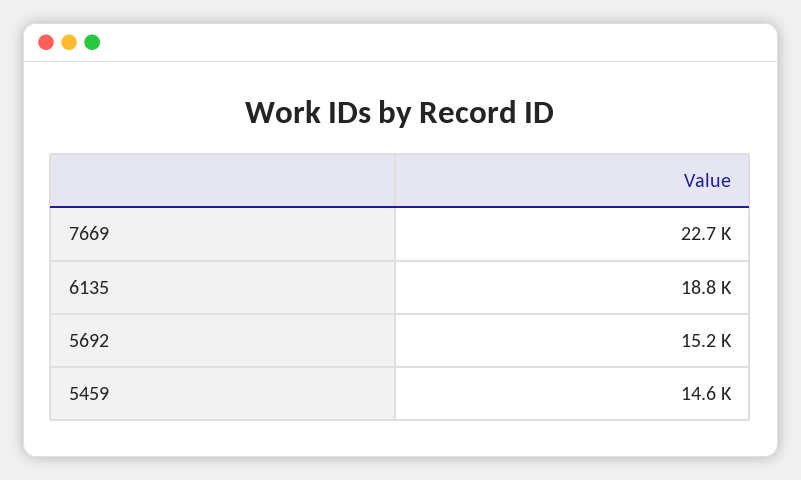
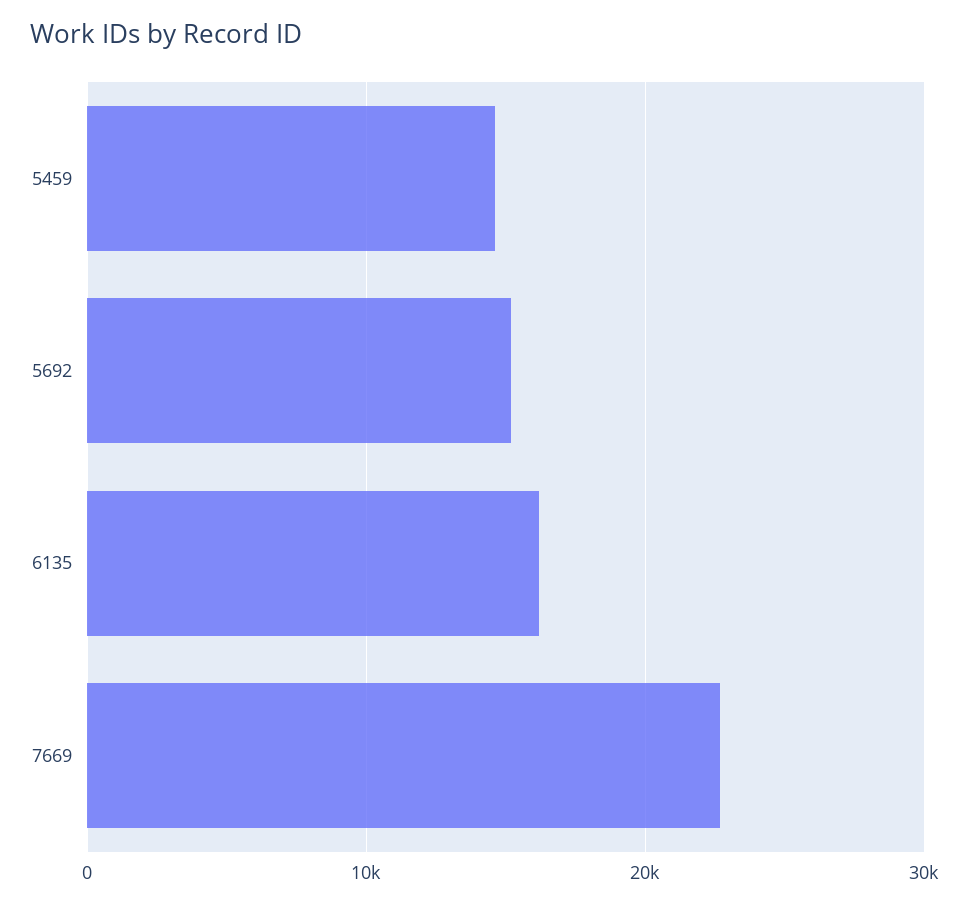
  {
    "7669": 22700,
-   "6135": 18800,
+   "6135": 16000,
    "5692": 15200,
    "5459": 14600
  }

